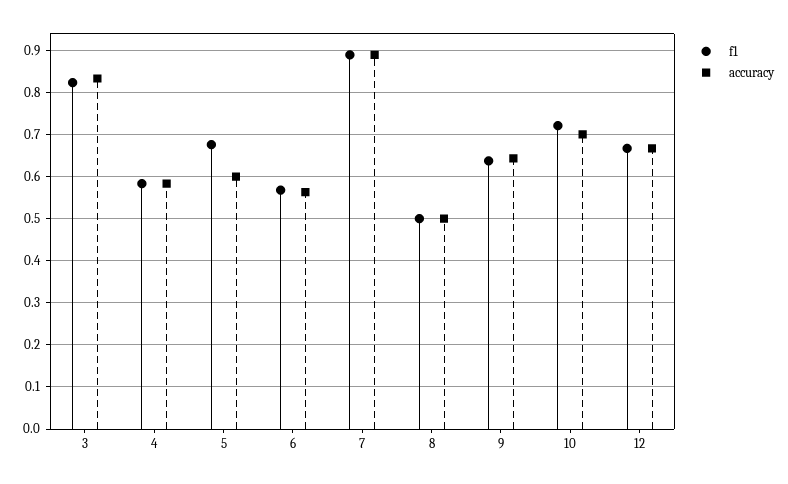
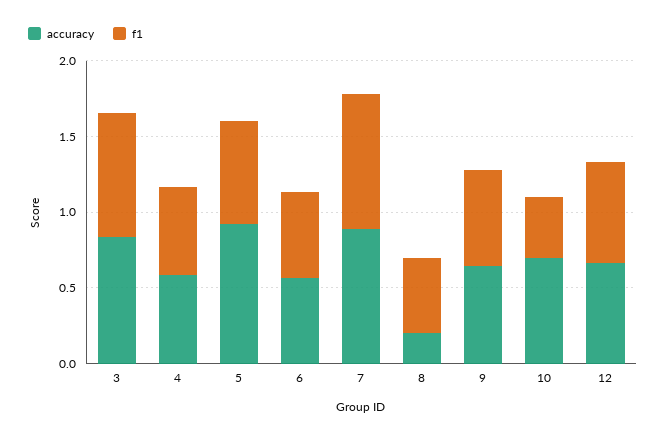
  {
    "f1": {
      "3": 0.82,
      "4": 0.58,
      "5": 0.68,
      "6": 0.56,
      "7": 0.88,
      "8": 0.5,
      "9": 0.64,
-     "10": 0.72,
+     "10": 0.4,
      "12": 0.66
    },
    "accuracy": {
      "3": 0.84,
      "4": 0.58,
-     "5": 0.6,
+     "5": 0.9,
      "6": 0.56,
      "7": 0.88,
-     "8": 0.5,
+     "8": 0.2,
      "9": 0.64,
      "10": 0.7,
      "12": 0.66
    }
  }

